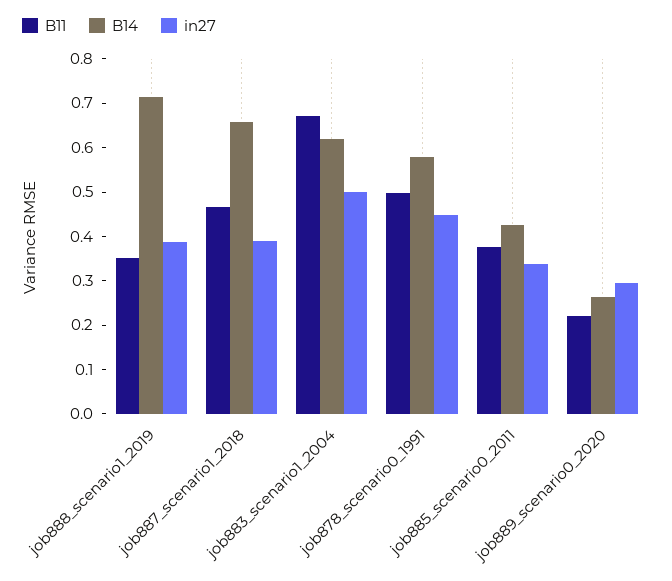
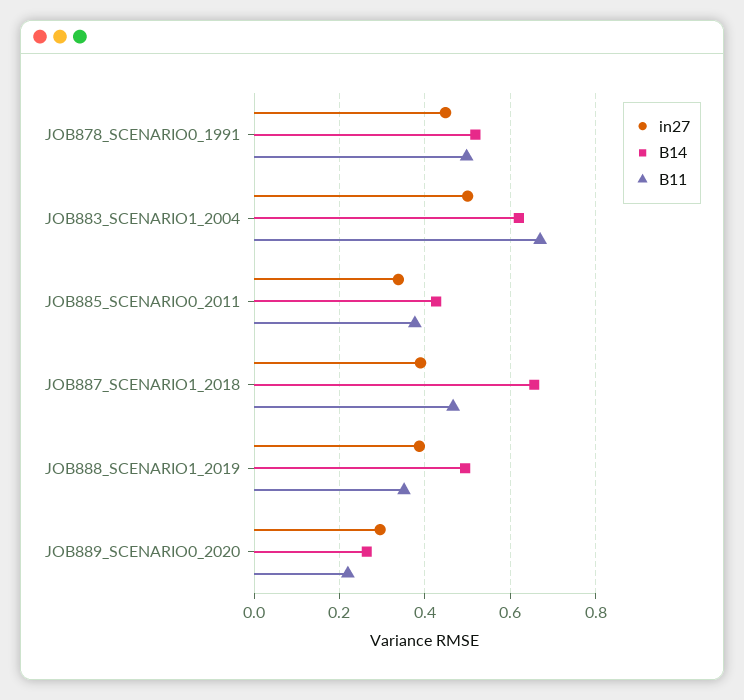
  {
    "B11": {
      "job888_scenario1_2019": 0.36,
      "job887_scenario1_2018": 0.46,
      "job883_scenario1_2004": 0.68,
      "job878_scenario0_1991": 0.5,
      "job885_scenario0_2011": 0.38,
      "job889_scenario0_2020": 0.22
    },
    "B14": {
-     "job888_scenario1_2019": 0.72,
+     "job888_scenario1_2019": 0.5,
      "job887_scenario1_2018": 0.66,
      "job883_scenario1_2004": 0.62,
-     "job878_scenario0_1991": 0.58,
+     "job878_scenario0_1991": 0.52,
      "job885_scenario0_2011": 0.42,
      "job889_scenario0_2020": 0.26
    },
    "in27": {
      "job888_scenario1_2019": 0.38,
      "job887_scenario1_2018": 0.4,
      "job883_scenario1_2004": 0.5,
      "job878_scenario0_1991": 0.44,
      "job885_scenario0_2011": 0.34,
      "job889_scenario0_2020": 0.3
    }
  }

